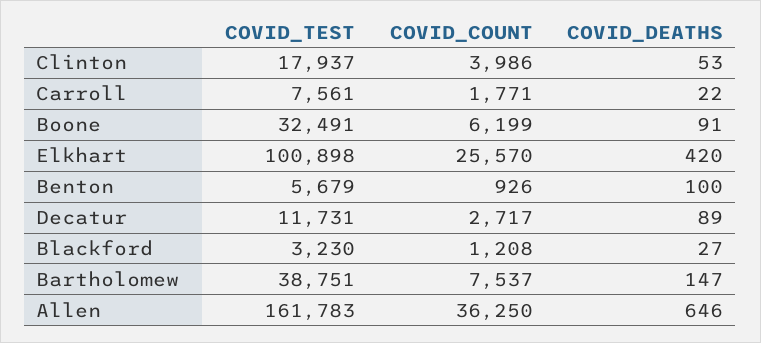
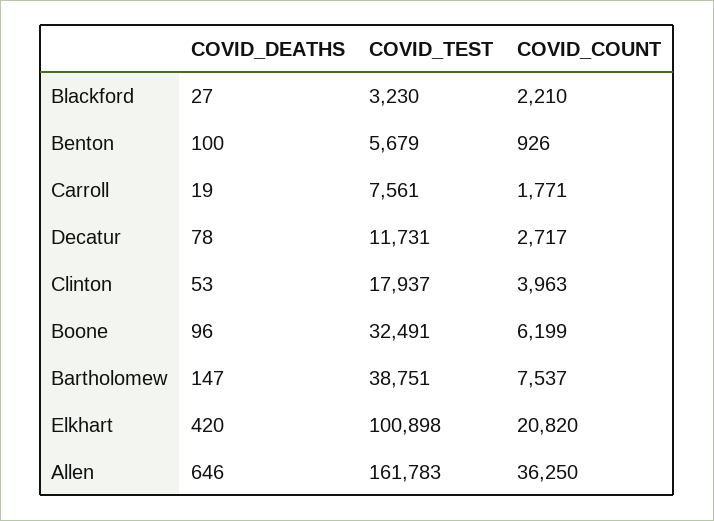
  {
    "COVID_TEST": {
      "Clinton": 17937,
      "Carroll": 7561,
      "Boone": 32491,
      "Elkhart": 100898,
      "Benton": 5679,
      "Decatur": 11731,
      "Blackford": 3230,
      "Bartholomew": 38751,
      "Allen": 161783
    },
    "COVID_COUNT": {
-     "Clinton": 3986,
+     "Clinton": 3963,
      "Carroll": 1771,
      "Boone": 6199,
-     "Elkhart": 25570,
+     "Elkhart": 20820,
      "Benton": 926,
      "Decatur": 2717,
-     "Blackford": 1208,
+     "Blackford": 2210,
      "Bartholomew": 7537,
      "Allen": 36250
    },
    "COVID_DEATHS": {
      "Clinton": 53,
-     "Carroll": 22,
+     "Carroll": 19,
-     "Boone": 91,
+     "Boone": 96,
      "Elkhart": 420,
      "Benton": 100,
-     "Decatur": 89,
+     "Decatur": 78,
      "Blackford": 27,
      "Bartholomew": 147,
      "Allen": 646
    }
  }

